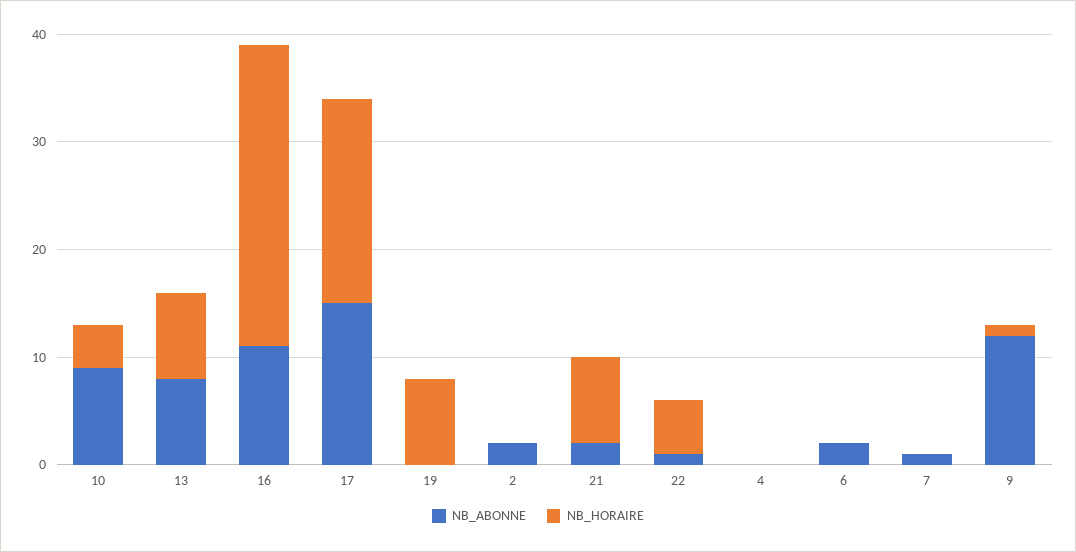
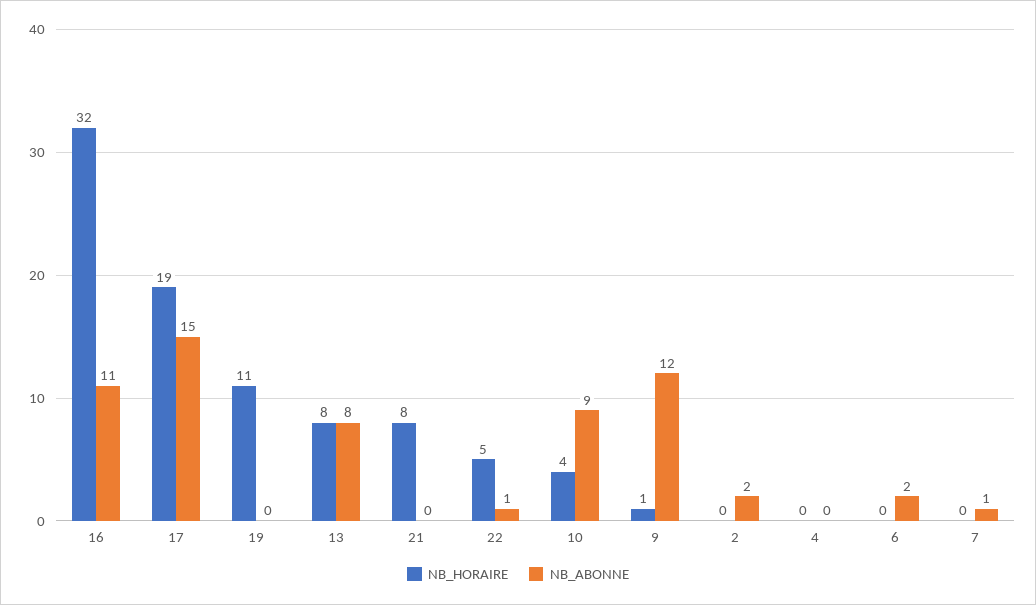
  {
    "NB_ABONNE": {
      "10": 9,
      "13": 8,
      "16": 11,
      "17": 15,
      "19": 0,
      "2": 2,
-     "21": 2,
+     "21": 0,
      "22": 1,
      "4": 0,
      "6": 2,
      "7": 1,
      "9": 12
    },
    "NB_HORAIRE": {
      "10": 4,
      "13": 8,
-     "16": 28,
+     "16": 32,
      "17": 19,
-     "19": 8,
+     "19": 11,
      "2": 0,
      "21": 8,
      "22": 5,
      "4": 0,
      "6": 0,
      "7": 0,
      "9": 1
    }
  }

